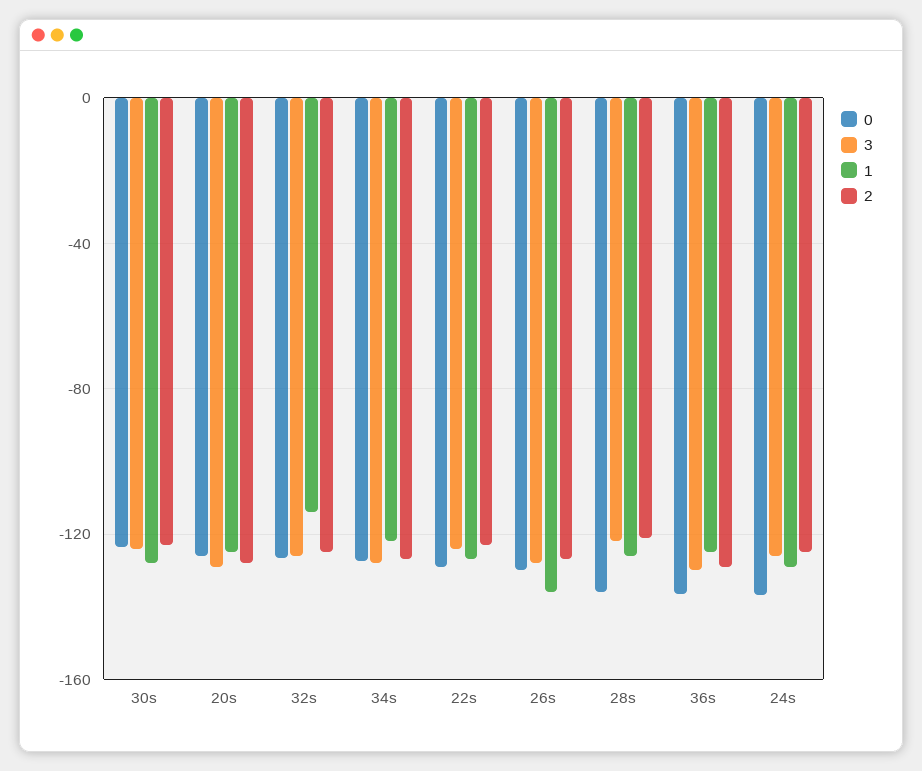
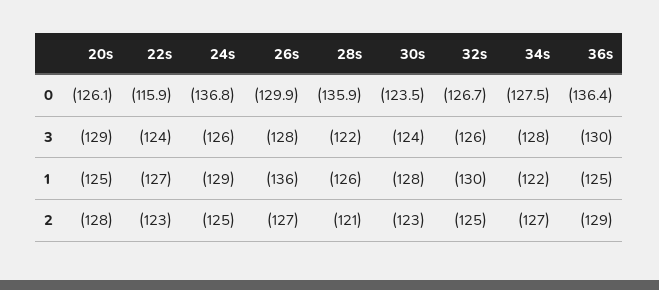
  {
    "0": {
      "30s": -123.5,
      "20s": -126.1,
      "32s": -126.7,
      "34s": -127.5,
-     "22s": -130,
+     "22s": -115.9,
      "26s": -129.9,
      "28s": -135.9,
      "36s": -136.4,
      "24s": -136.8
    },
    "3": {
      "30s": -124,
      "20s": -129,
      "32s": -126,
      "34s": -128,
      "22s": -124,
      "26s": -128,
      "28s": -122,
      "36s": -130,
      "24s": -126
    },
    "1": {
      "30s": -128,
      "20s": -125,
-     "32s": -115,
+     "32s": -130,
      "34s": -122,
      "22s": -127,
      "26s": -136,
      "28s": -126,
      "36s": -125,
      "24s": -129
    },
    "2": {
      "30s": -123,
      "20s": -128,
      "32s": -125,
      "34s": -127,
      "22s": -123,
      "26s": -127,
      "28s": -121,
      "36s": -129,
      "24s": -125
    }
  }

